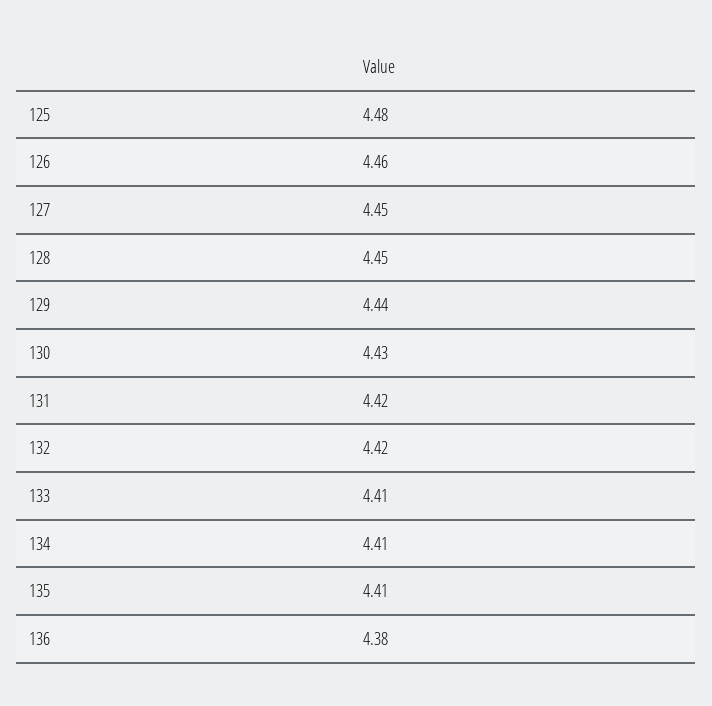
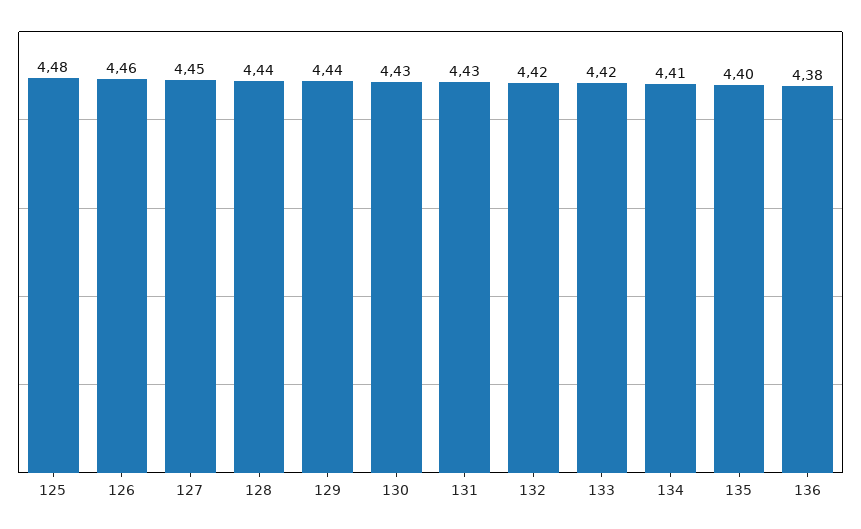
  {
    "125": 4.48,
    "126": 4.46,
    "127": 4.45,
-   "128": 4.45,
+   "128": 4.44,
    "129": 4.44,
    "130": 4.43,
-   "131": 4.42,
+   "131": 4.43,
    "132": 4.42,
-   "133": 4.41,
+   "133": 4.42,
    "134": 4.41,
-   "135": 4.41,
+   "135": 4.4,
    "136": 4.38
  }

